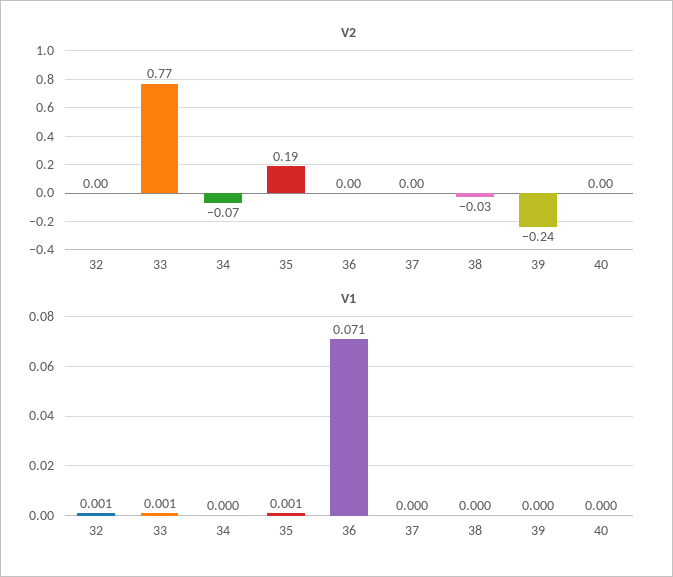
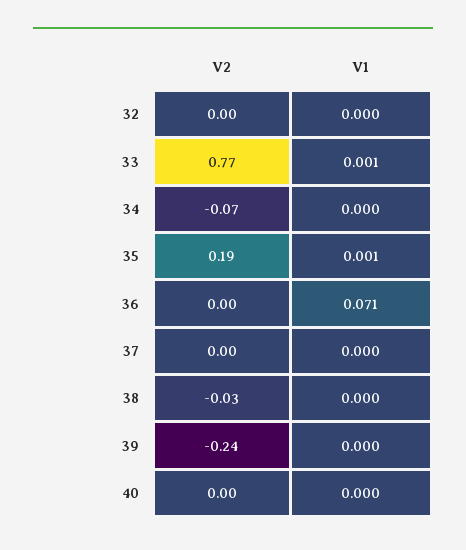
  {
    "V2": {
      "32": 0,
      "33": 0.77,
      "34": -0.07,
      "35": 0.19,
      "36": 0,
      "37": 0,
      "38": -0.03,
      "39": -0.24,
      "40": 0
    },
    "V1": {
-     "32": 0.001,
+     "32": 0,
      "33": 0.001,
      "34": 0,
      "35": 0.001,
      "36": 0.071,
      "37": 0,
      "38": 0,
      "39": 0,
      "40": 0
    }
  }

